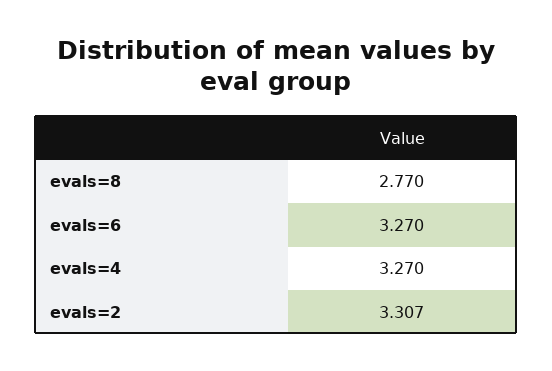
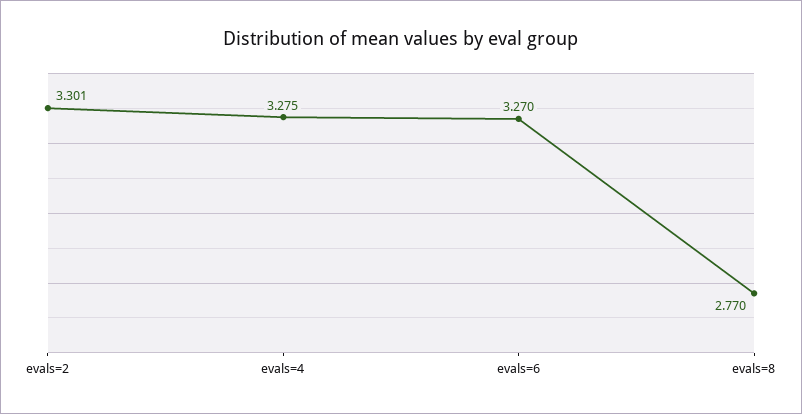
  {
    "evals=8": 2.77,
    "evals=6": 3.27,
-   "evals=4": 3.27,
+   "evals=4": 3.275,
-   "evals=2": 3.307
+   "evals=2": 3.301
  }

